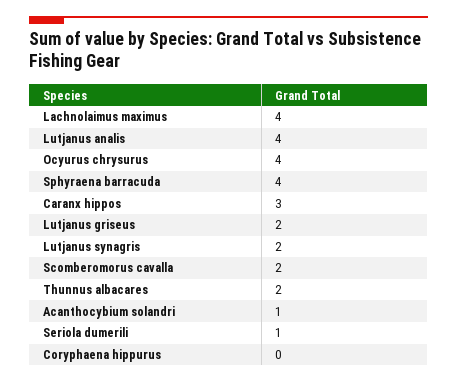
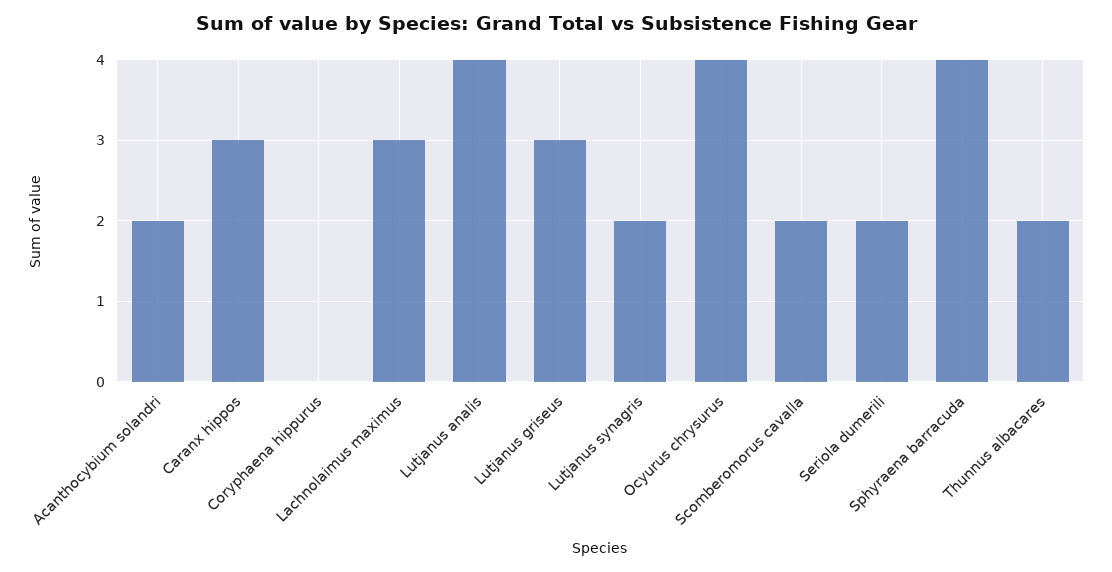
  {
-   "Lachnolaimus maximus": 4,
+   "Lachnolaimus maximus": 3,
    "Lutjanus analis": 4,
    "Ocyurus chrysurus": 4,
    "Sphyraena barracuda": 4,
    "Caranx hippos": 3,
-   "Lutjanus griseus": 2,
+   "Lutjanus griseus": 3,
    "Lutjanus synagris": 2,
    "Scomberomorus cavalla": 2,
    "Thunnus albacares": 2,
-   "Acanthocybium solandri": 1,
+   "Acanthocybium solandri": 2,
-   "Seriola dumerili": 1,
+   "Seriola dumerili": 2,
    "Coryphaena hippurus": 0
  }

